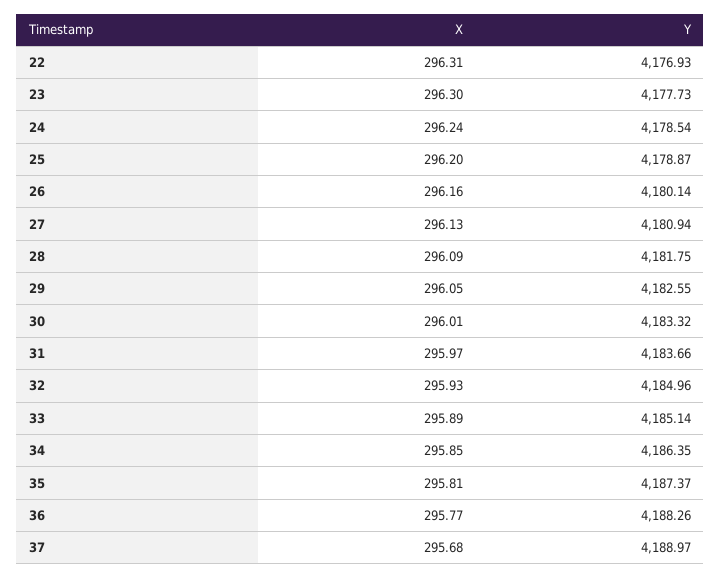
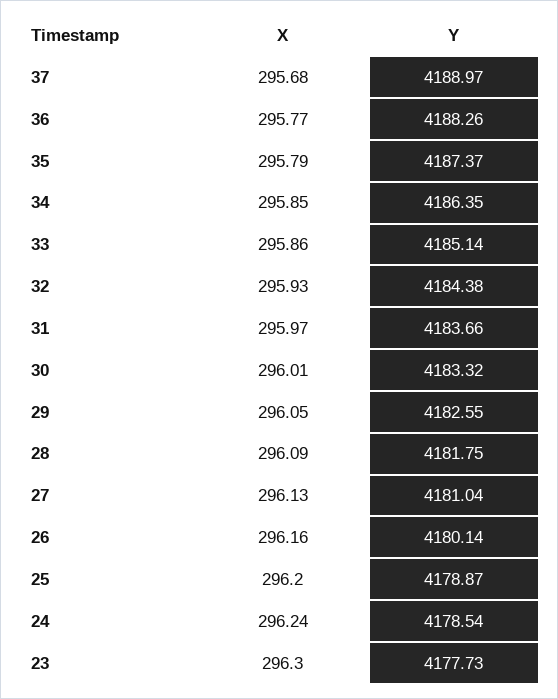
  {
    "X": {
-     "22": 296.31,
      "23": 296.3,
      "24": 296.24,
      "25": 296.2,
      "26": 296.16,
      "27": 296.13,
      "28": 296.09,
      "29": 296.05,
      "30": 296.01,
      "31": 295.97,
      "32": 295.93,
-     "33": 295.89,
+     "33": 295.86,
      "34": 295.85,
-     "35": 295.81,
+     "35": 295.79,
      "36": 295.77,
      "37": 295.68
    },
    "Y": {
-     "22": 4176.93,
      "23": 4177.73,
      "24": 4178.54,
      "25": 4178.87,
      "26": 4180.14,
-     "27": 4180.94,
+     "27": 4181.04,
      "28": 4181.75,
      "29": 4182.55,
      "30": 4183.32,
      "31": 4183.66,
-     "32": 4184.96,
+     "32": 4184.38,
      "33": 4185.14,
      "34": 4186.35,
      "35": 4187.37,
      "36": 4188.26,
      "37": 4188.97
    }
  }

